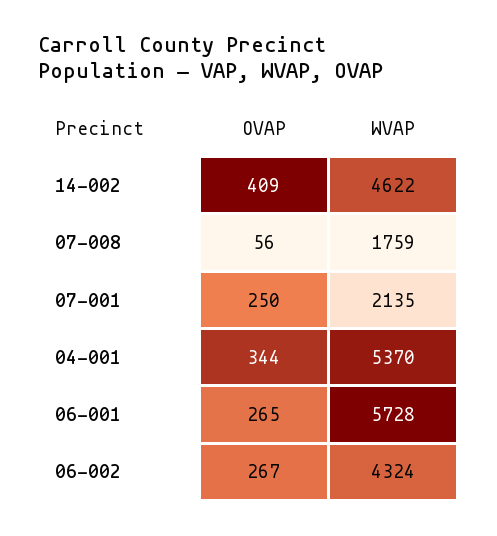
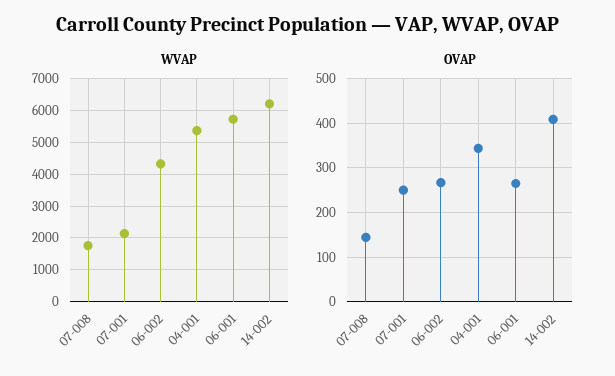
  {
    "OVAP": {
      "14-002": 409,
-     "07-008": 56,
+     "07-008": 140,
      "07-001": 250,
      "04-001": 344,
      "06-001": 265,
      "06-002": 267
    },
    "WVAP": {
-     "14-002": 4622,
+     "14-002": 6200,
      "07-008": 1759,
      "07-001": 2135,
      "04-001": 5370,
      "06-001": 5728,
      "06-002": 4324
    }
  }

